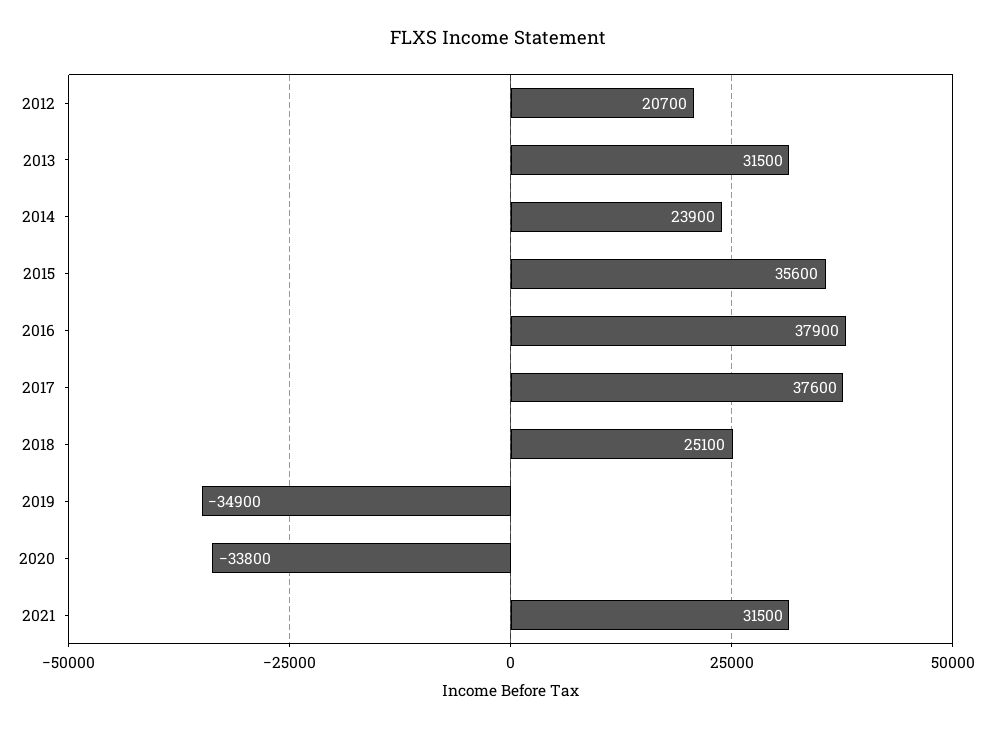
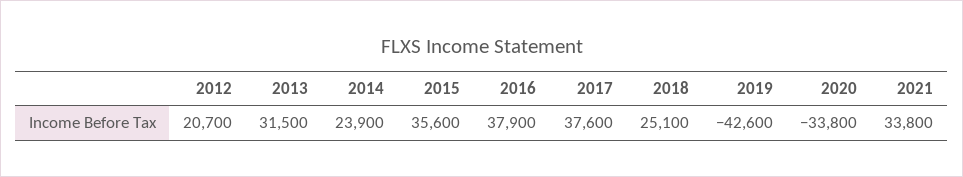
  {
    "2012": 20700,
    "2013": 31500,
    "2014": 23900,
    "2015": 35600,
    "2016": 37900,
    "2017": 37600,
    "2018": 25100,
-   "2019": -34900,
+   "2019": -42600,
    "2020": -33800,
-   "2021": 31500
+   "2021": 33800
  }

